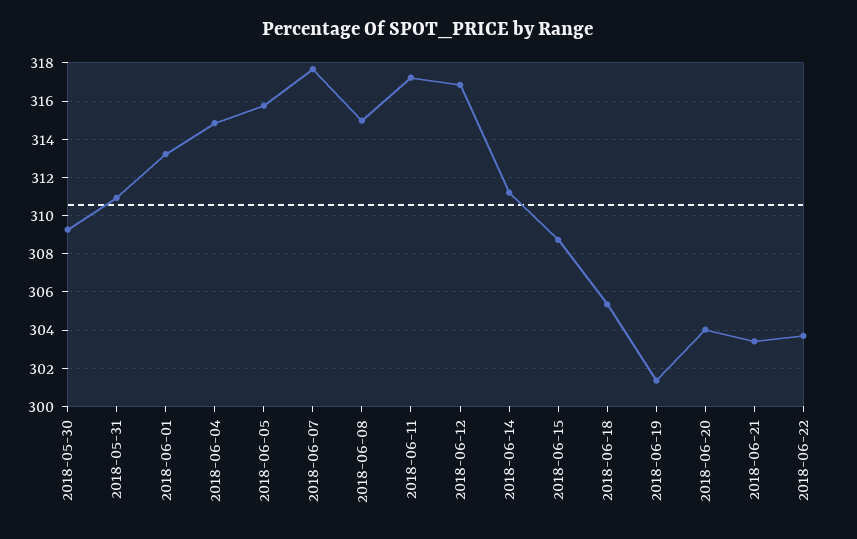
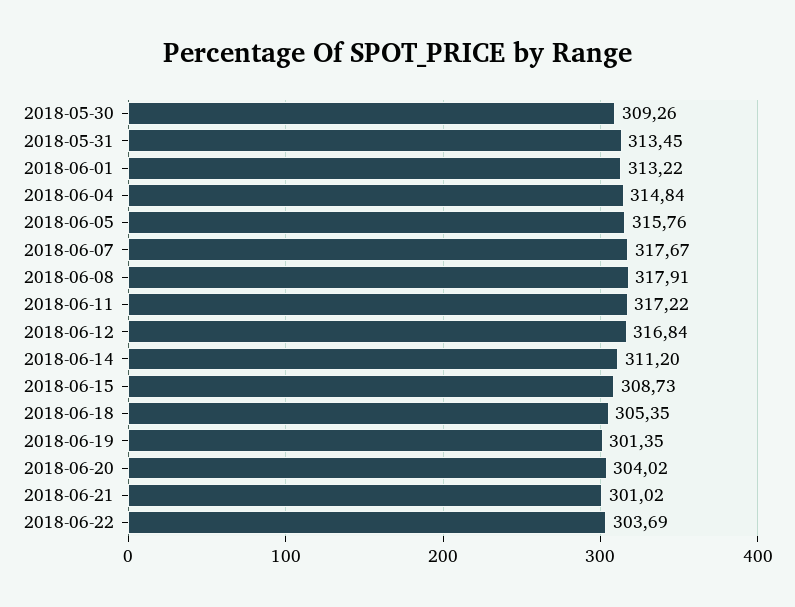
  {
    "2018-05-30": 309.26,
-   "2018-05-31": 311,
+   "2018-05-31": 313.45,
    "2018-06-01": 313.22,
    "2018-06-04": 314.84,
    "2018-06-05": 315.76,
    "2018-06-07": 317.67,
-   "2018-06-08": 315,
+   "2018-06-08": 317.91,
    "2018-06-11": 317.22,
    "2018-06-12": 316.84,
    "2018-06-14": 311.2,
    "2018-06-15": 308.73,
    "2018-06-18": 305.35,
    "2018-06-19": 301.35,
    "2018-06-20": 304.02,
-   "2018-06-21": 303.5,
+   "2018-06-21": 301.02,
    "2018-06-22": 303.69
  }

